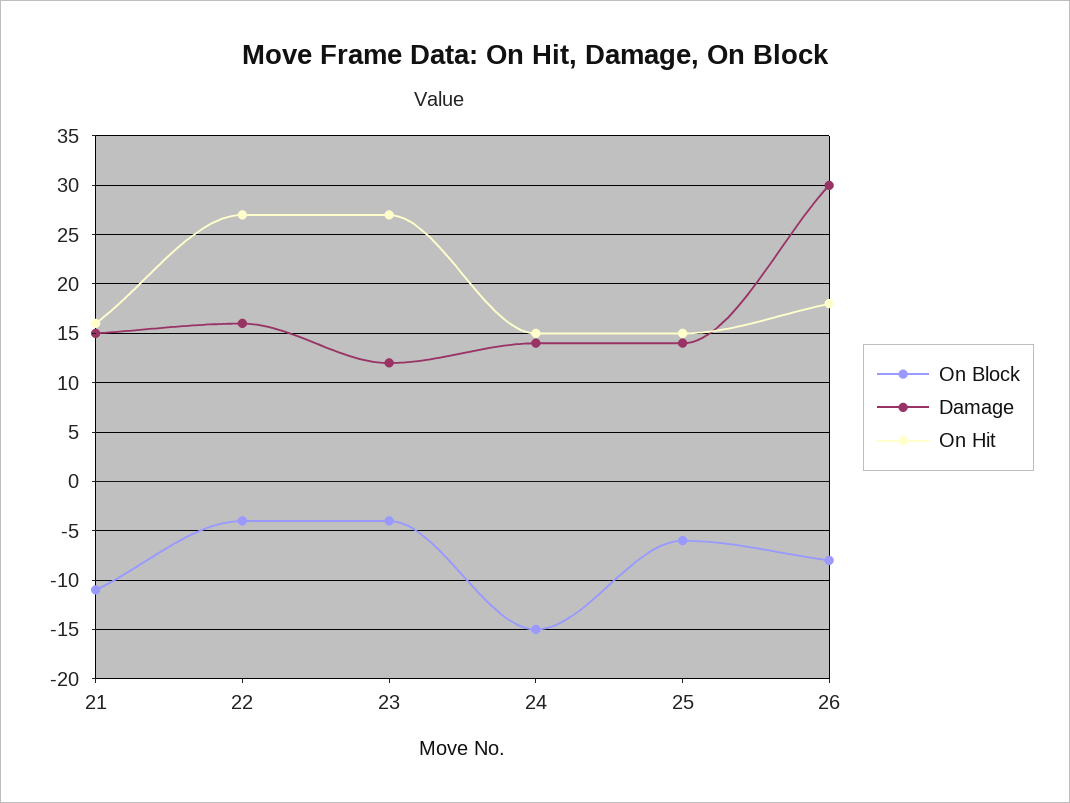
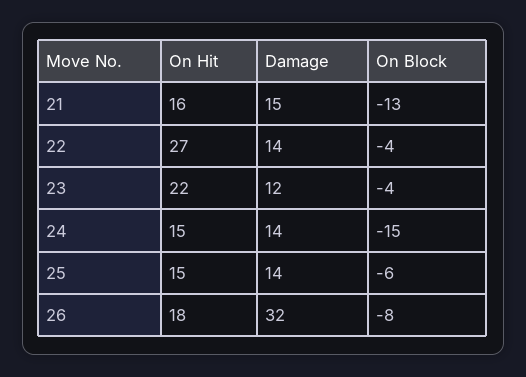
  {
    "On Block": {
-     "21": -11,
+     "21": -13,
      "22": -4,
      "23": -4,
      "24": -15,
      "25": -6,
      "26": -8
    },
    "Damage": {
      "21": 15,
-     "22": 16,
+     "22": 14,
      "23": 12,
      "24": 14,
      "25": 14,
-     "26": 30
+     "26": 32
    },
    "On Hit": {
      "21": 16,
      "22": 27,
-     "23": 27,
+     "23": 22,
      "24": 15,
      "25": 15,
      "26": 18
    }
  }

